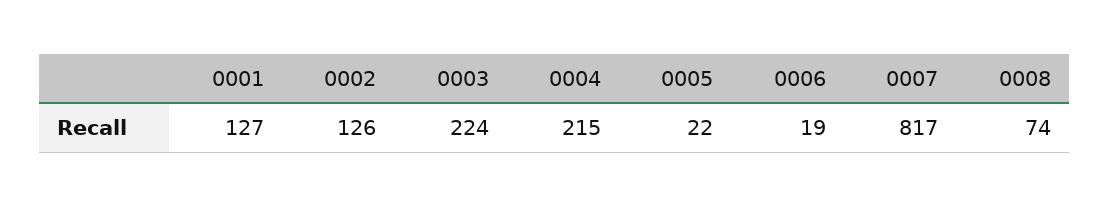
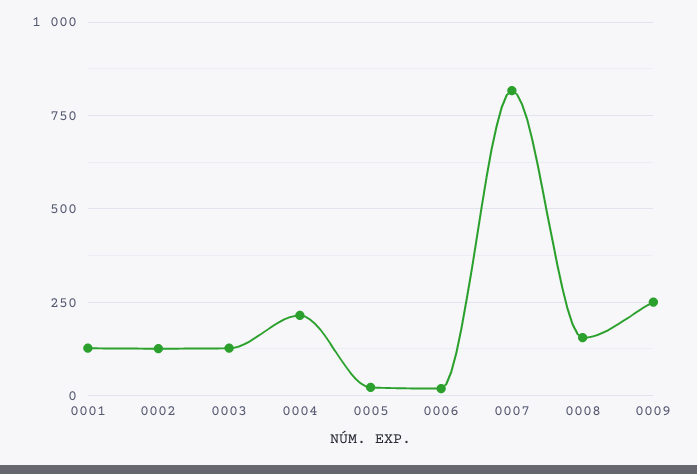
  {
    "0001": 127,
    "0002": 126,
-   "0003": 224,
+   "0003": 125,
    "0004": 215,
    "0005": 22,
    "0006": 19,
    "0007": 817,
-   "0008": 74
+   "0008": 150,
+   "0009": 250
  }

